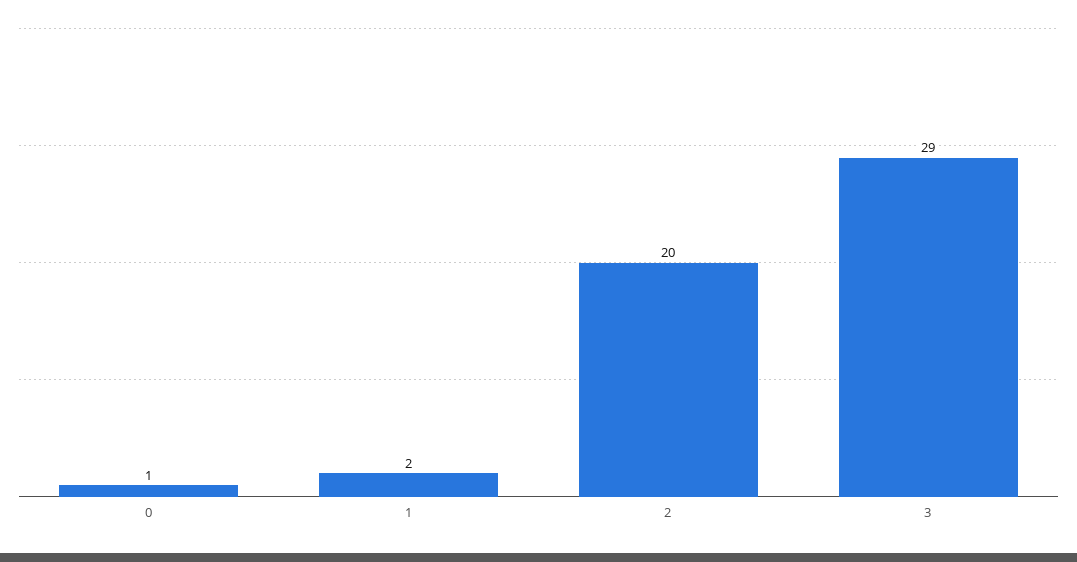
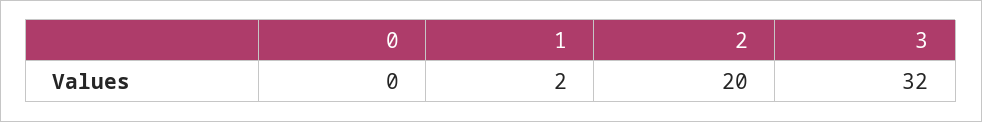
  {
-   "0": 1,
+   "0": 0,
    "1": 2,
    "2": 20,
-   "3": 29
+   "3": 32
  }

